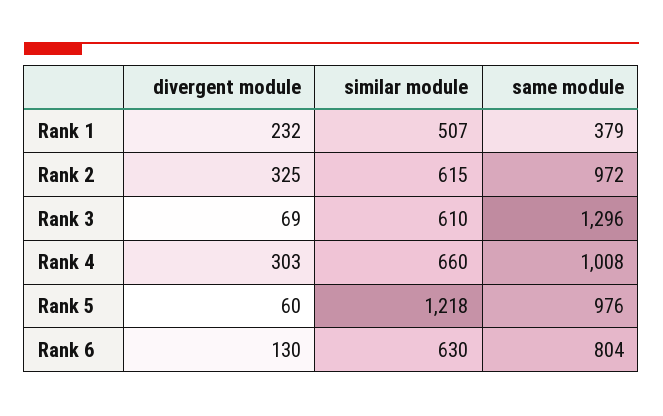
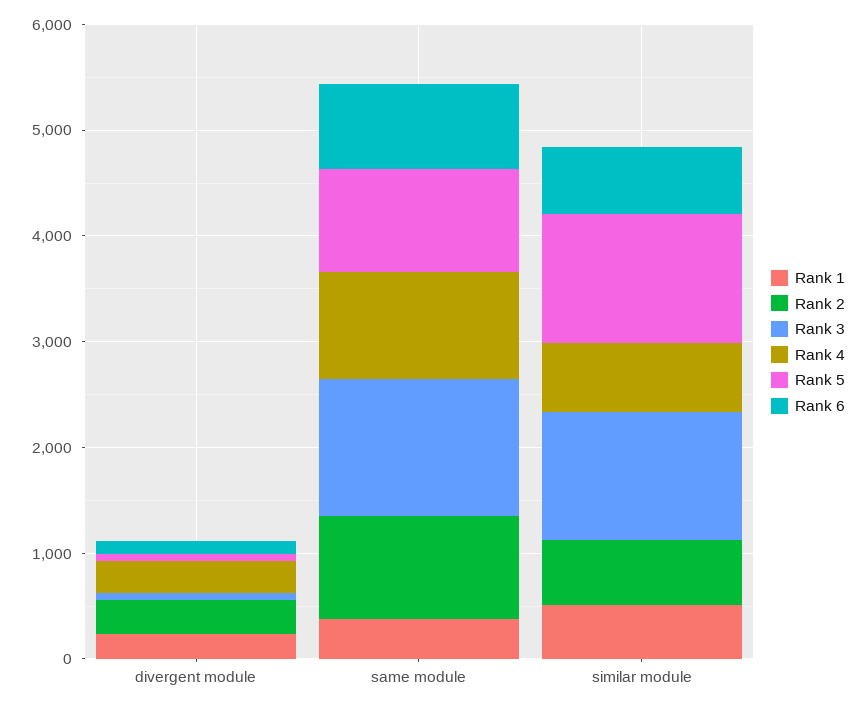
  {
    "Rank 1": {
      "divergent module": 232,
      "similar module": 507,
      "same module": 379
    },
    "Rank 2": {
      "divergent module": 325,
      "similar module": 615,
      "same module": 972
    },
    "Rank 3": {
      "divergent module": 69,
-     "similar module": 610,
+     "similar module": 1200,
      "same module": 1296
    },
    "Rank 4": {
      "divergent module": 303,
      "similar module": 660,
      "same module": 1008
    },
    "Rank 5": {
      "divergent module": 60,
      "similar module": 1218,
      "same module": 976
    },
    "Rank 6": {
      "divergent module": 130,
      "similar module": 630,
      "same module": 804
    }
  }

